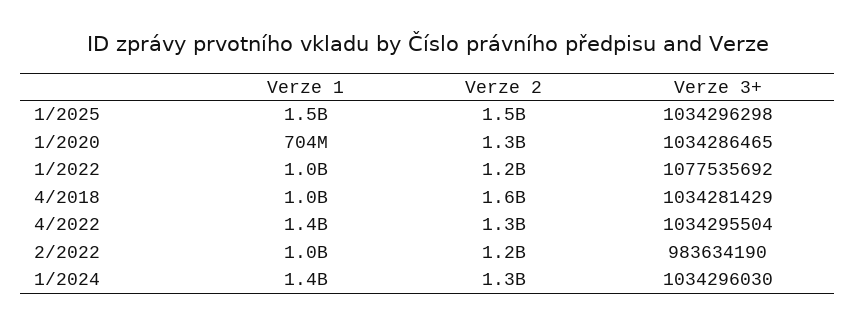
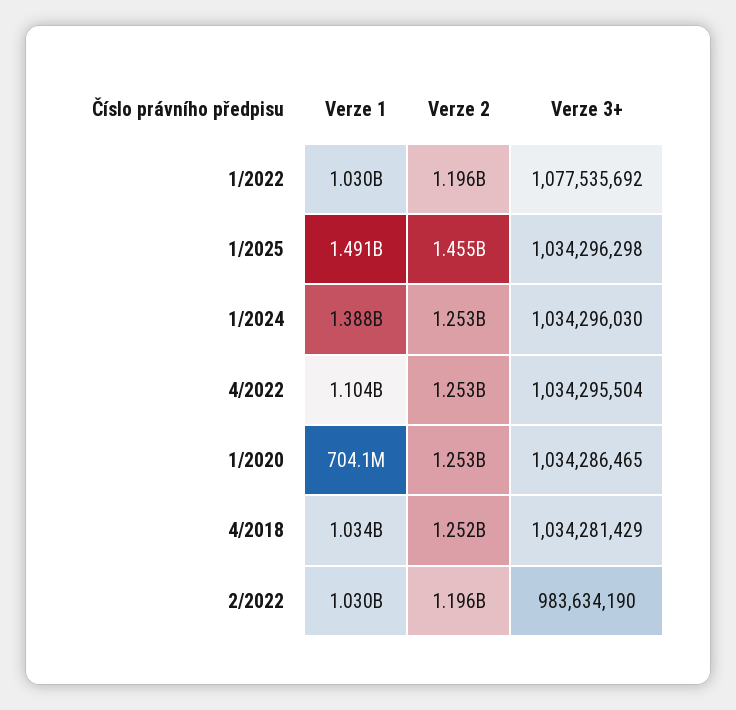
  {
    "Verze 1": {
      "1/2025": 1491000000,
      "1/2020": 704100000,
      "1/2022": 1030000000,
      "4/2018": 1034000000,
-     "4/2022": 1400000000,
+     "4/2022": 1104000000,
      "2/2022": 1030000000,
      "1/2024": 1388000000
    },
    "Verze 2": {
      "1/2025": 1455000000,
      "1/2020": 1253000000,
      "1/2022": 1196000000,
-     "4/2018": 1600000000,
+     "4/2018": 1252000000,
      "4/2022": 1253000000,
      "2/2022": 1196000000,
      "1/2024": 1253000000
    },
    "Verze 3+": {
      "1/2025": 1034296298,
      "1/2020": 1034286465,
      "1/2022": 1077535692,
      "4/2018": 1034281429,
      "4/2022": 1034295504,
      "2/2022": 983634190,
      "1/2024": 1034296030
    }
  }

